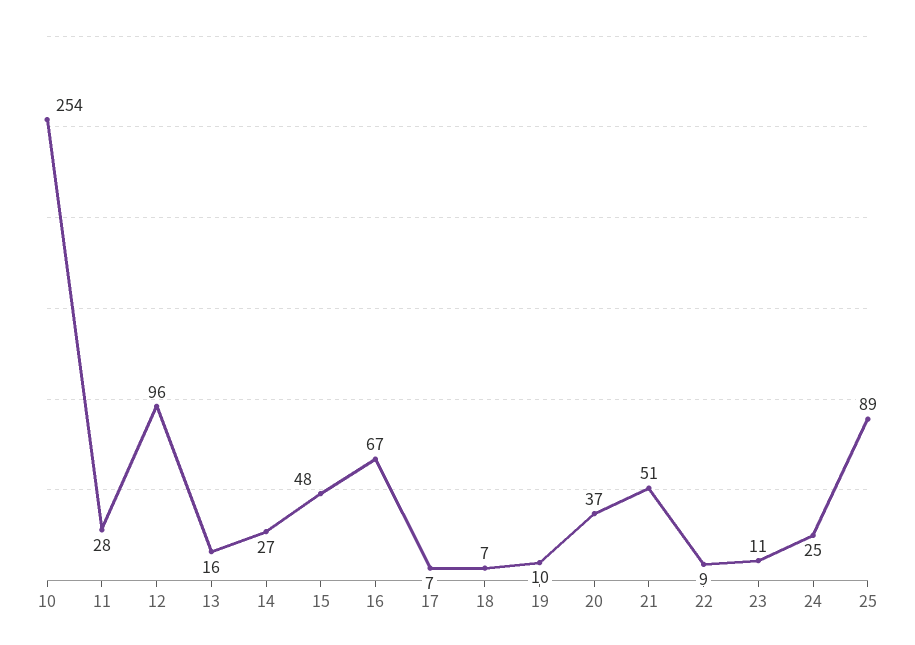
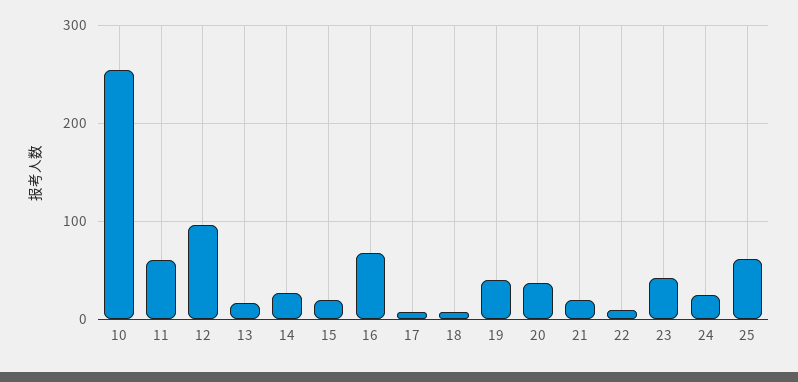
  {
    "10": 254,
-   "11": 28,
+   "11": 60,
    "12": 96,
    "13": 16,
    "14": 27,
-   "15": 48,
+   "15": 20,
    "16": 67,
    "17": 7,
    "18": 7,
-   "19": 10,
+   "19": 40,
    "20": 37,
-   "21": 51,
+   "21": 20,
    "22": 9,
-   "23": 11,
+   "23": 40,
    "24": 25,
-   "25": 89
+   "25": 60
  }

